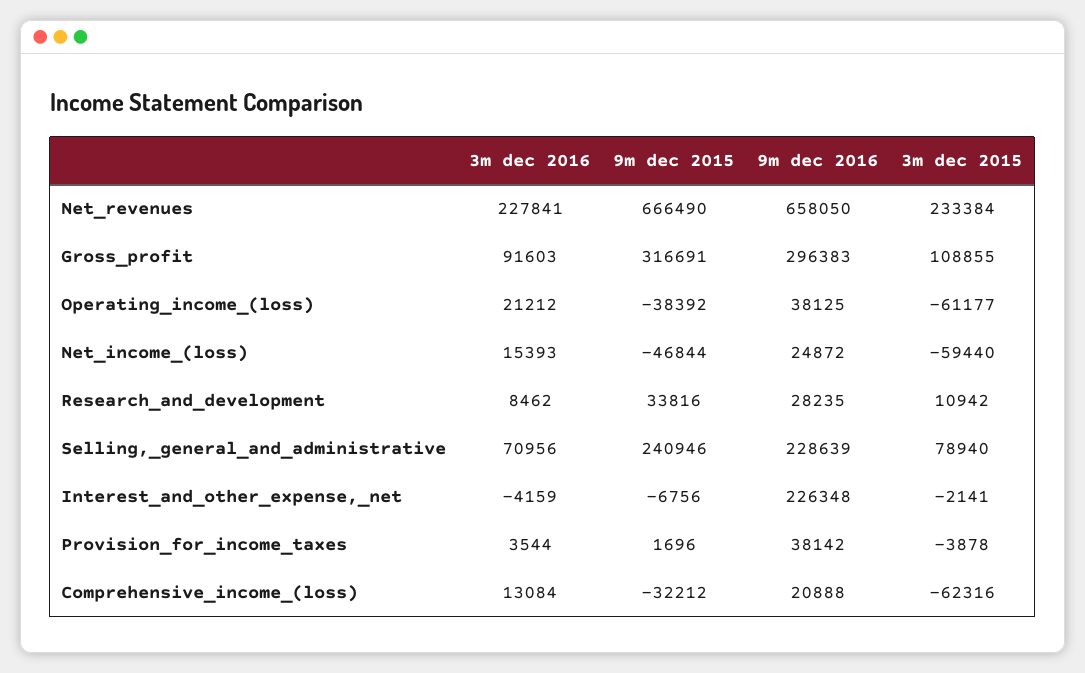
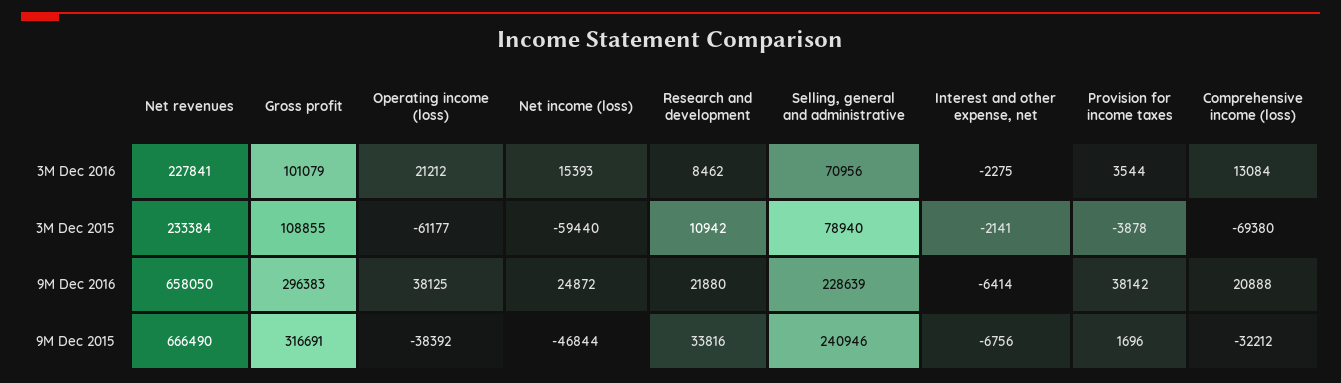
  {
    "3m dec 2016": {
      "Net_revenues": 227841,
-     "Gross_profit": 91603,
+     "Gross_profit": 101079,
      "Operating_income_(loss)": 21212,
      "Net_income_(loss)": 15393,
      "Research_and_development": 8462,
      "Selling,_general_and_administrative": 70956,
-     "Interest_and_other_expense,_net": -4159,
+     "Interest_and_other_expense,_net": -2275,
      "Provision_for_income_taxes": 3544,
      "Comprehensive_income_(loss)": 13084
    },
    "9m dec 2015": {
      "Net_revenues": 666490,
      "Gross_profit": 316691,
      "Operating_income_(loss)": -38392,
      "Net_income_(loss)": -46844,
      "Research_and_development": 33816,
      "Selling,_general_and_administrative": 240946,
      "Interest_and_other_expense,_net": -6756,
      "Provision_for_income_taxes": 1696,
      "Comprehensive_income_(loss)": -32212
    },
    "9m dec 2016": {
      "Net_revenues": 658050,
      "Gross_profit": 296383,
      "Operating_income_(loss)": 38125,
      "Net_income_(loss)": 24872,
-     "Research_and_development": 28235,
+     "Research_and_development": 21880,
      "Selling,_general_and_administrative": 228639,
-     "Interest_and_other_expense,_net": 226348,
+     "Interest_and_other_expense,_net": -6414,
      "Provision_for_income_taxes": 38142,
      "Comprehensive_income_(loss)": 20888
    },
    "3m dec 2015": {
      "Net_revenues": 233384,
      "Gross_profit": 108855,
      "Operating_income_(loss)": -61177,
      "Net_income_(loss)": -59440,
      "Research_and_development": 10942,
      "Selling,_general_and_administrative": 78940,
      "Interest_and_other_expense,_net": -2141,
      "Provision_for_income_taxes": -3878,
-     "Comprehensive_income_(loss)": -62316
+     "Comprehensive_income_(loss)": -69380
    }
  }

